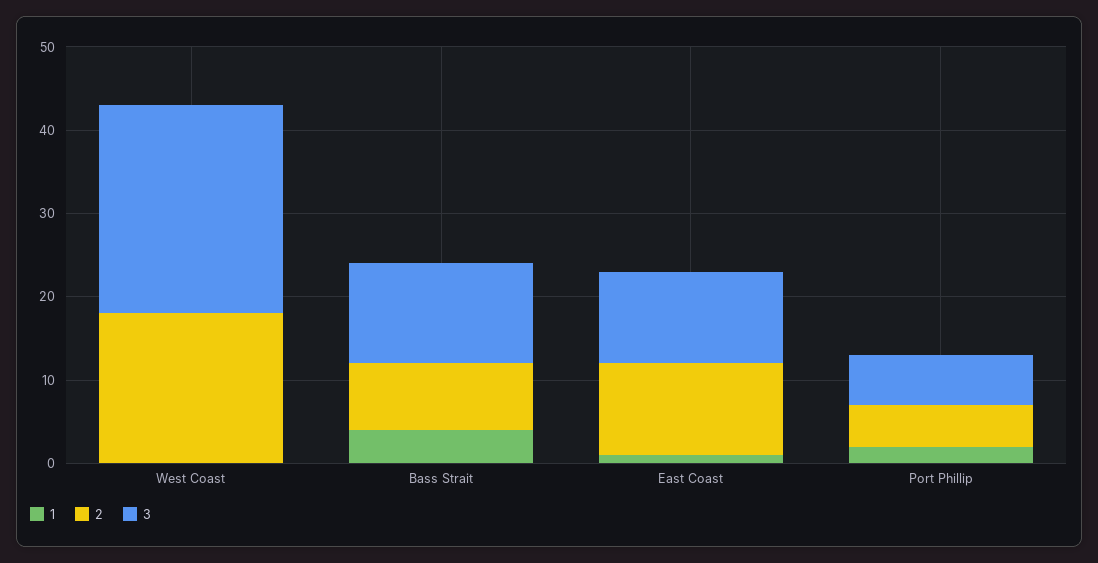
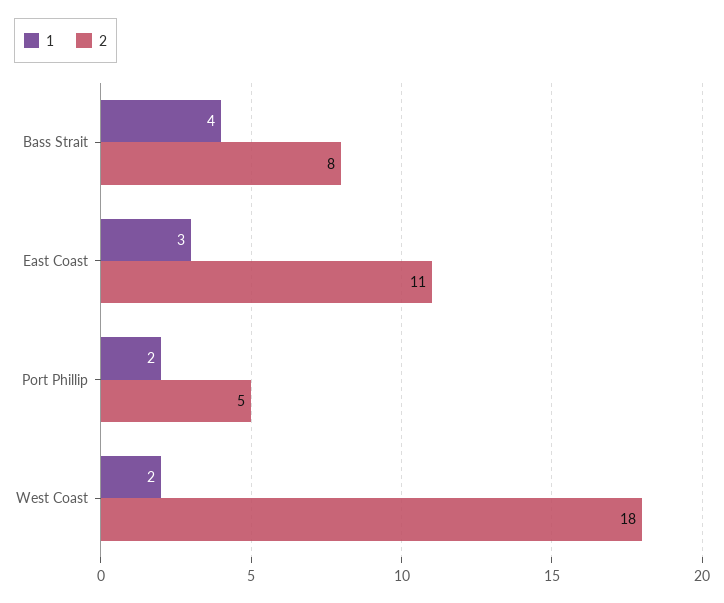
  {
    "1": {
-     "West Coast": 0,
+     "West Coast": 2,
      "Bass Strait": 4,
-     "East Coast": 1,
+     "East Coast": 3,
      "Port Phillip": 2
    },
    "2": {
      "West Coast": 18,
      "Bass Strait": 8,
      "East Coast": 11,
      "Port Phillip": 5
-   },
+   }
-   "3": {
-     "West Coast": 25,
-     "Bass Strait": 12,
-     "East Coast": 11,
-     "Port Phillip": 6
-   }
  }

